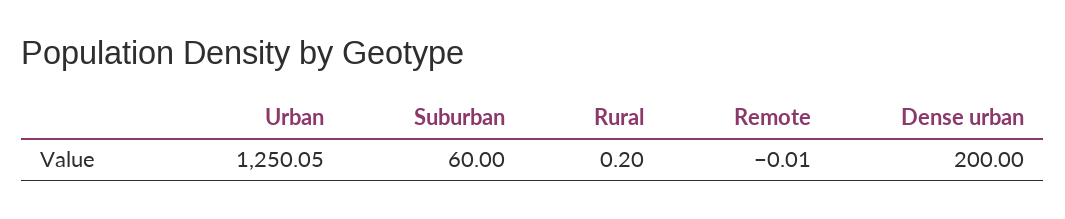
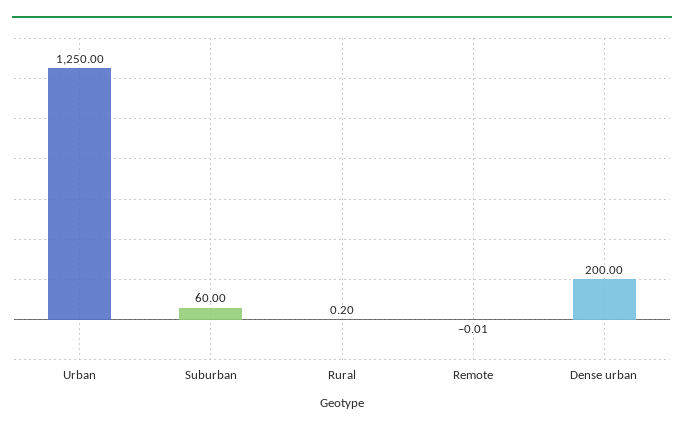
  {
-   "Urban": 1250.05,
+   "Urban": 1250,
    "Suburban": 60,
    "Rural": 0.2,
    "Remote": -0.01,
    "Dense urban": 200
  }

